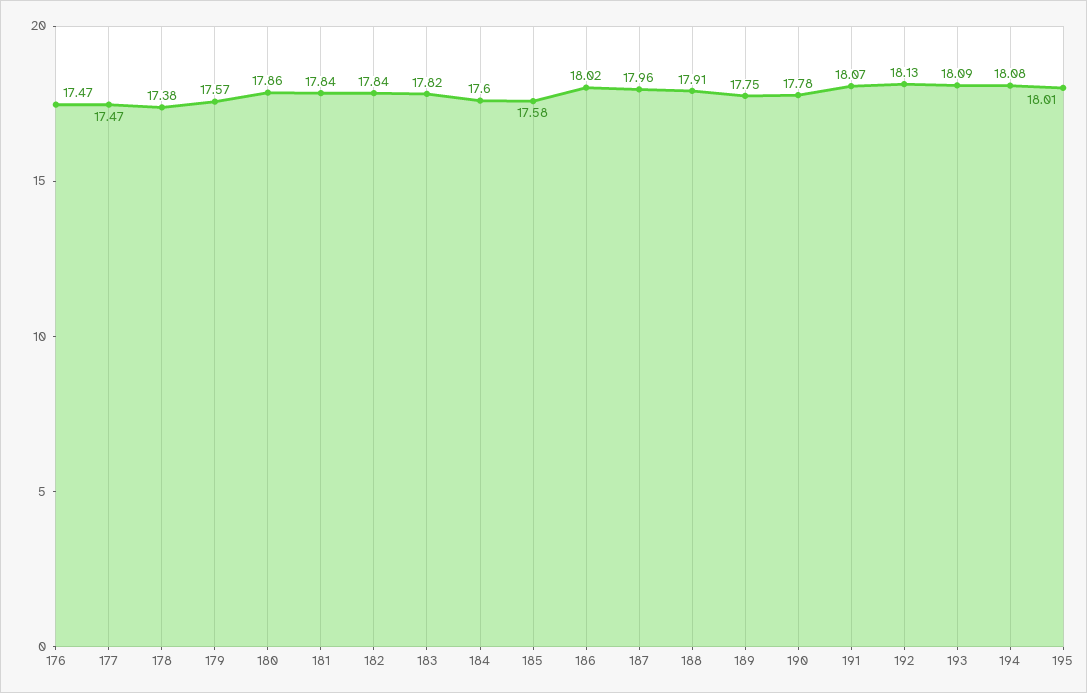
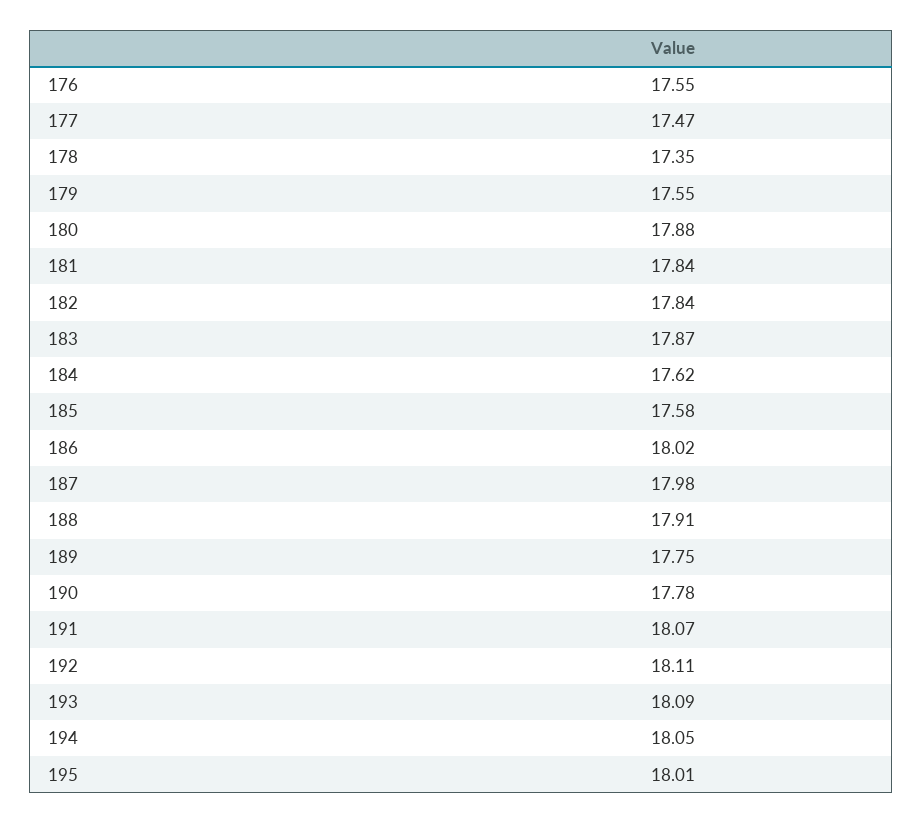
  {
-   "176": 17.47,
+   "176": 17.55,
    "177": 17.47,
-   "178": 17.38,
+   "178": 17.35,
-   "179": 17.57,
+   "179": 17.55,
-   "180": 17.86,
+   "180": 17.88,
    "181": 17.84,
    "182": 17.84,
-   "183": 17.82,
+   "183": 17.87,
-   "184": 17.6,
+   "184": 17.62,
    "185": 17.58,
    "186": 18.02,
-   "187": 17.96,
+   "187": 17.98,
    "188": 17.91,
    "189": 17.75,
    "190": 17.78,
    "191": 18.07,
-   "192": 18.13,
+   "192": 18.11,
    "193": 18.09,
-   "194": 18.08,
+   "194": 18.05,
    "195": 18.01
  }

